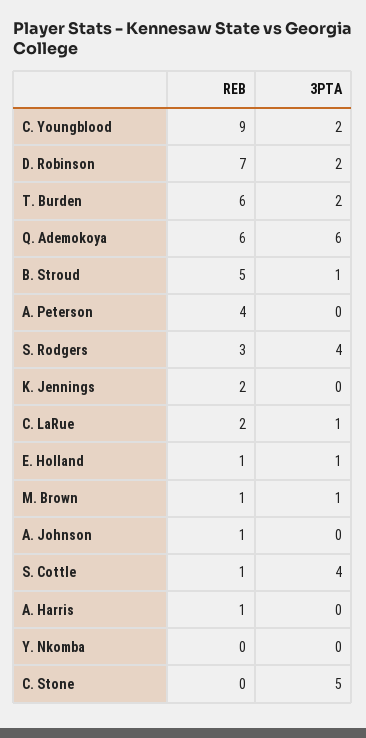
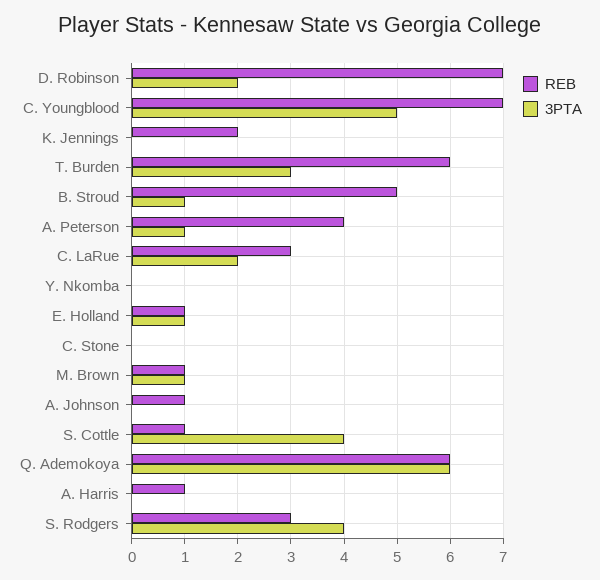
  {
    "REB": {
-     "C. Youngblood": 9,
+     "C. Youngblood": 7,
      "D. Robinson": 7,
      "T. Burden": 6,
      "Q. Ademokoya": 6,
      "B. Stroud": 5,
      "A. Peterson": 4,
      "S. Rodgers": 3,
      "K. Jennings": 2,
-     "C. LaRue": 2,
+     "C. LaRue": 3,
      "E. Holland": 1,
      "M. Brown": 1,
      "A. Johnson": 1,
      "S. Cottle": 1,
      "A. Harris": 1,
      "Y. Nkomba": 0,
      "C. Stone": 0
    },
    "3PTA": {
-     "C. Youngblood": 2,
+     "C. Youngblood": 5,
      "D. Robinson": 2,
-     "T. Burden": 2,
+     "T. Burden": 3,
      "Q. Ademokoya": 6,
      "B. Stroud": 1,
-     "A. Peterson": 0,
+     "A. Peterson": 1,
      "S. Rodgers": 4,
      "K. Jennings": 0,
-     "C. LaRue": 1,
+     "C. LaRue": 2,
      "E. Holland": 1,
      "M. Brown": 1,
      "A. Johnson": 0,
      "S. Cottle": 4,
      "A. Harris": 0,
      "Y. Nkomba": 0,
-     "C. Stone": 5
+     "C. Stone": 0
    }
  }

